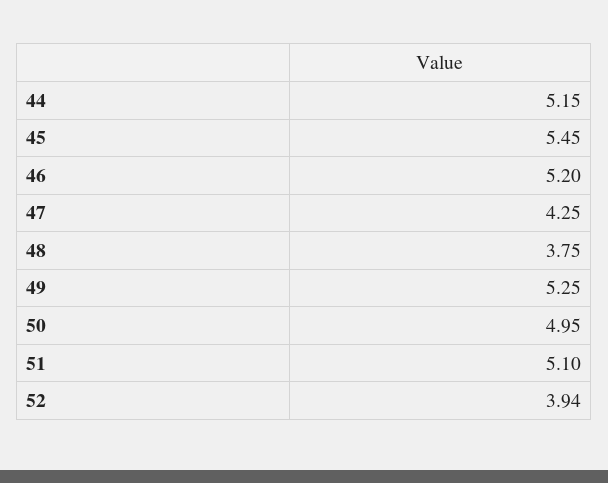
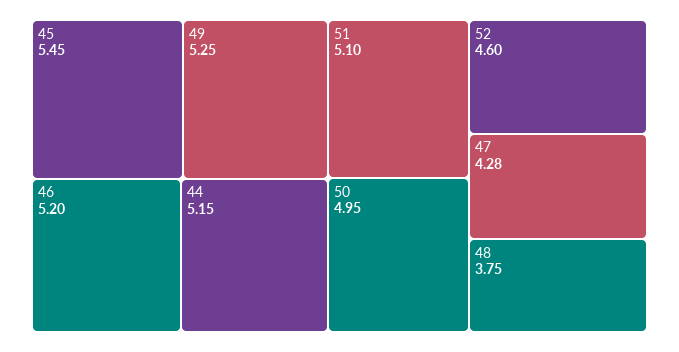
  {
    "44": 5.15,
    "45": 5.45,
    "46": 5.2,
-   "47": 4.25,
+   "47": 4.28,
    "48": 3.75,
    "49": 5.25,
    "50": 4.95,
    "51": 5.1,
-   "52": 3.94
+   "52": 4.6
  }

